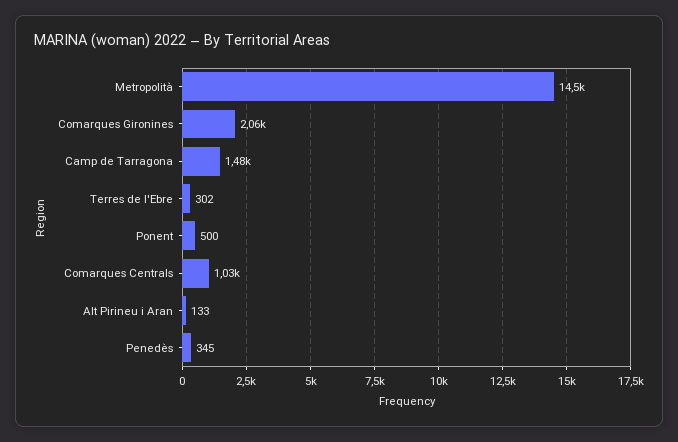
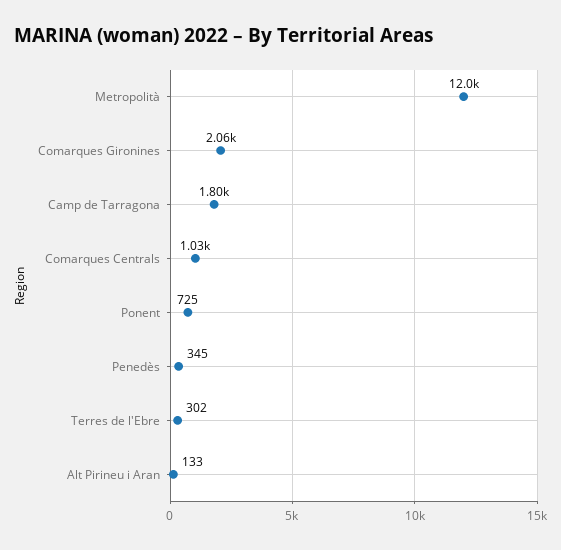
  {
-   "Metropolità": 14500,
+   "Metropolità": 12000,
    "Comarques Gironines": 2060,
-   "Camp de Tarragona": 1480,
+   "Camp de Tarragona": 1800,
    "Terres de l'Ebre": 302,
-   "Ponent": 500,
+   "Ponent": 725,
    "Comarques Centrals": 1030,
    "Alt Pirineu i Aran": 133,
    "Penedès": 345
  }

